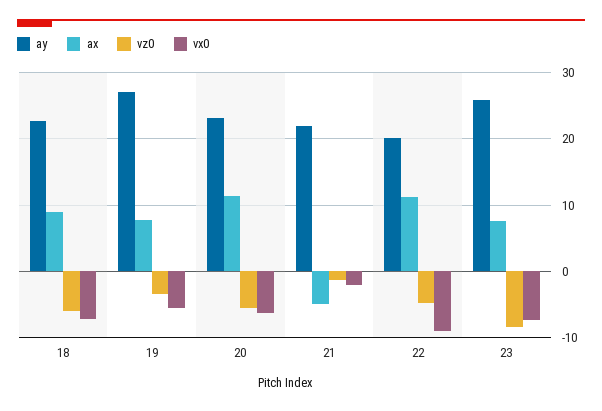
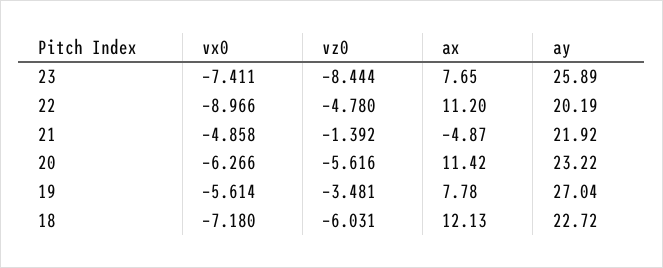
  {
    "ay": {
      "18": 22.72,
      "19": 27.04,
      "20": 23.22,
      "21": 21.92,
      "22": 20.19,
      "23": 25.89
    },
    "ax": {
-     "18": 9,
+     "18": 12.13,
      "19": 7.78,
      "20": 11.42,
      "21": -4.87,
      "22": 11.2,
      "23": 7.65
    },
    "vz0": {
      "18": -6.031,
      "19": -3.481,
      "20": -5.616,
      "21": -1.392,
      "22": -4.78,
      "23": -8.444
    },
    "vx0": {
      "18": -7.18,
      "19": -5.614,
      "20": -6.266,
-     "21": -2,
+     "21": -4.858,
      "22": -8.966,
      "23": -7.411
    }
  }

